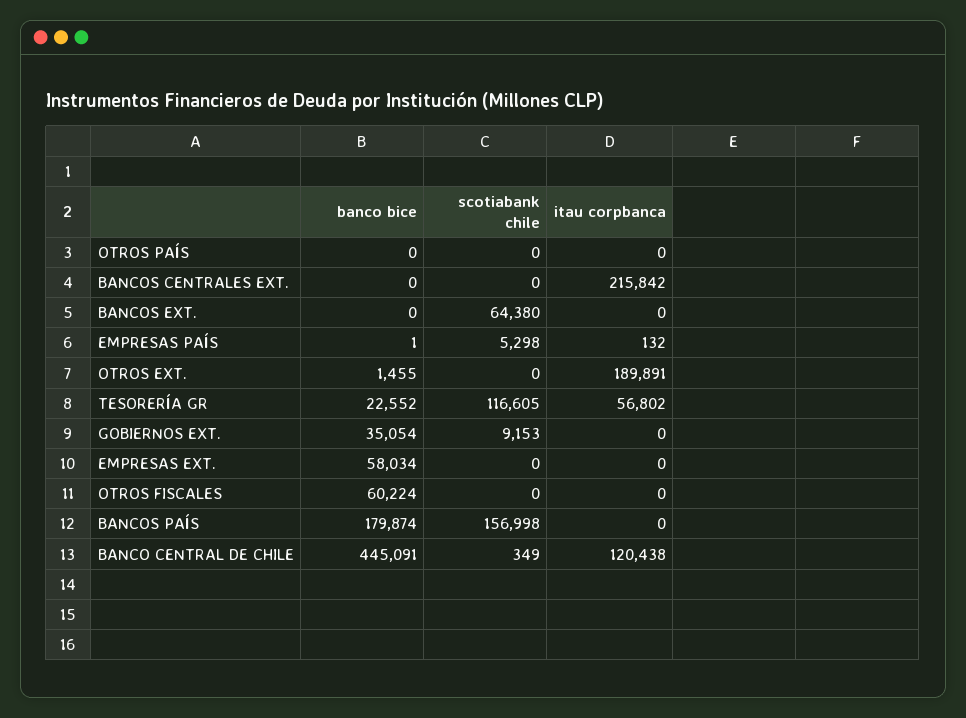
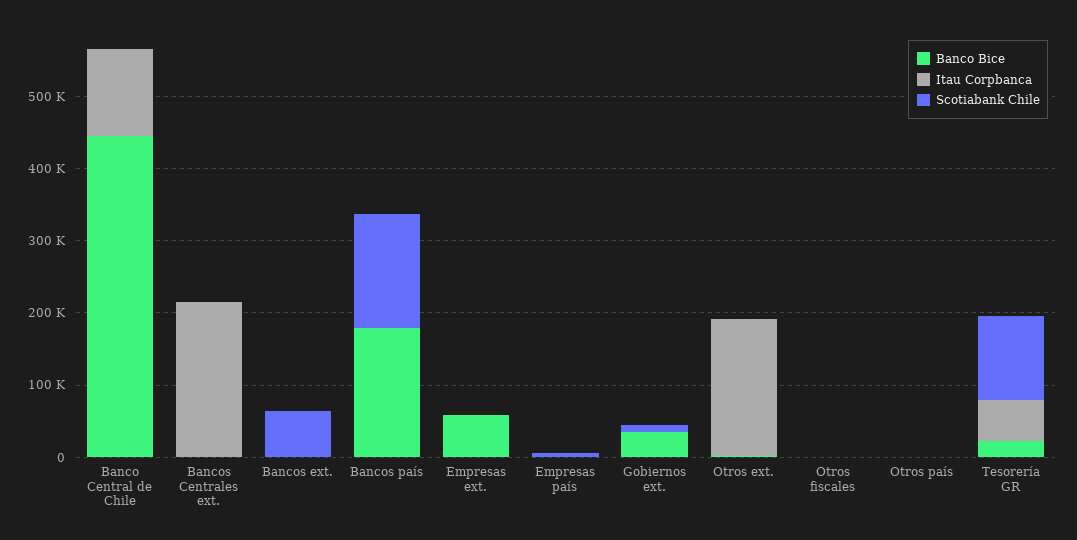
  {
    "banco bice": {
      "OTROS PAÍS": 0,
      "BANCOS CENTRALES EXT.": 0,
      "BANCOS EXT.": 0,
      "EMPRESAS PAÍS": 1,
      "OTROS EXT.": 1455,
      "TESORERÍA GR": 22552,
      "GOBIERNOS EXT.": 35054,
      "EMPRESAS EXT.": 58034,
-     "OTROS FISCALES": 60224,
+     "OTROS FISCALES": 0,
      "BANCOS PAÍS": 179874,
      "BANCO CENTRAL DE CHILE": 445091
    },
    "scotiabank chile": {
      "OTROS PAÍS": 0,
      "BANCOS CENTRALES EXT.": 0,
      "BANCOS EXT.": 64380,
      "EMPRESAS PAÍS": 5298,
      "OTROS EXT.": 0,
      "TESORERÍA GR": 116605,
      "GOBIERNOS EXT.": 9153,
      "EMPRESAS EXT.": 0,
      "OTROS FISCALES": 0,
      "BANCOS PAÍS": 156998,
      "BANCO CENTRAL DE CHILE": 349
    },
    "itau corpbanca": {
      "OTROS PAÍS": 0,
      "BANCOS CENTRALES EXT.": 215842,
      "BANCOS EXT.": 0,
      "EMPRESAS PAÍS": 132,
      "OTROS EXT.": 189891,
      "TESORERÍA GR": 56802,
      "GOBIERNOS EXT.": 0,
      "EMPRESAS EXT.": 0,
      "OTROS FISCALES": 0,
      "BANCOS PAÍS": 0,
      "BANCO CENTRAL DE CHILE": 120438
    }
  }

